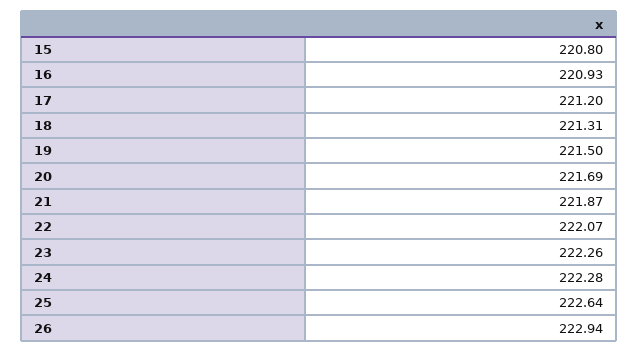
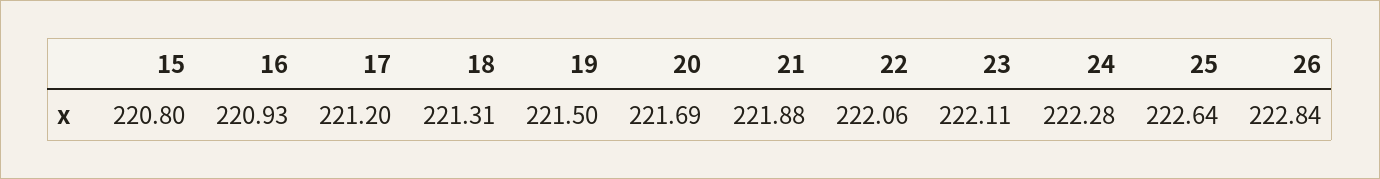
  {
    "15": 220.8,
    "16": 220.93,
    "17": 221.2,
    "18": 221.31,
    "19": 221.5,
    "20": 221.69,
-   "21": 221.87,
+   "21": 221.88,
-   "22": 222.07,
+   "22": 222.06,
-   "23": 222.26,
+   "23": 222.11,
    "24": 222.28,
    "25": 222.64,
-   "26": 222.94
+   "26": 222.84
  }

